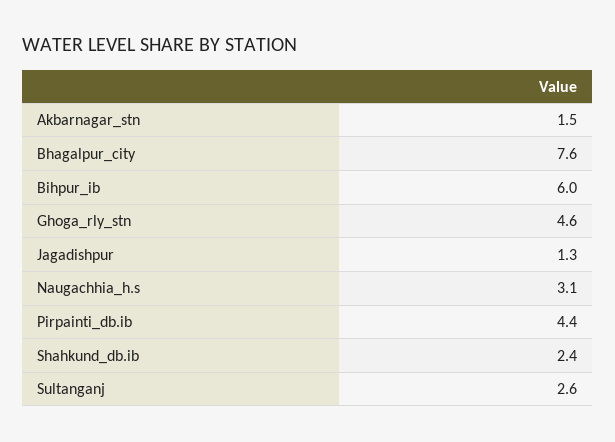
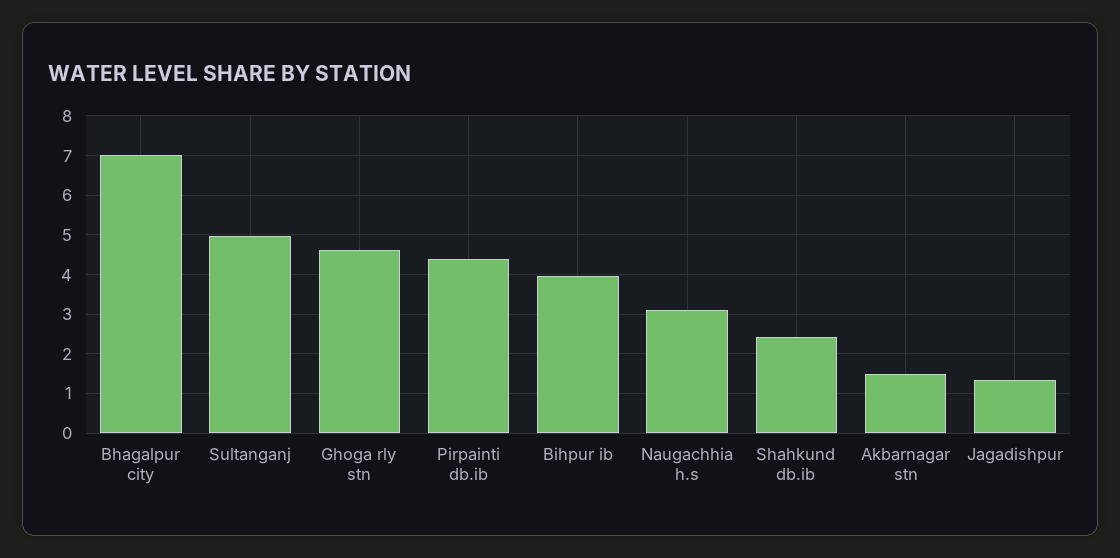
  {
    "Akbarnagar_stn": 1.5,
-   "Bhagalpur_city": 7.6,
+   "Bhagalpur_city": 7,
-   "Bihpur_ib": 6,
+   "Bihpur_ib": 4,
    "Ghoga_rly_stn": 4.6,
    "Jagadishpur": 1.3,
    "Naugachhia_h.s": 3.1,
    "Pirpainti_db.ib": 4.4,
    "Shahkund_db.ib": 2.4,
-   "Sultanganj": 2.6
+   "Sultanganj": 5
  }

